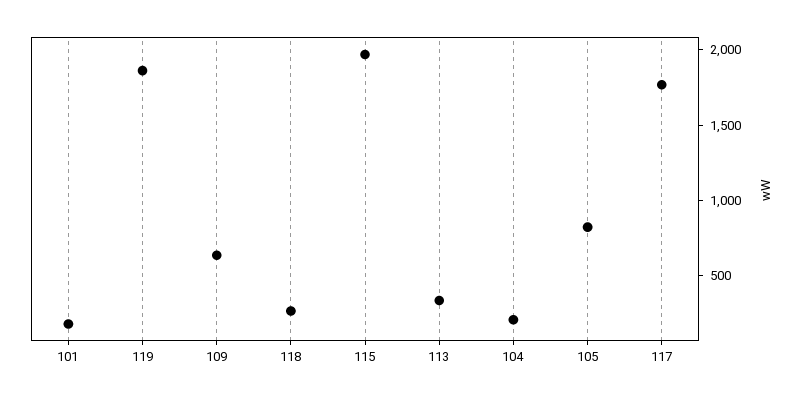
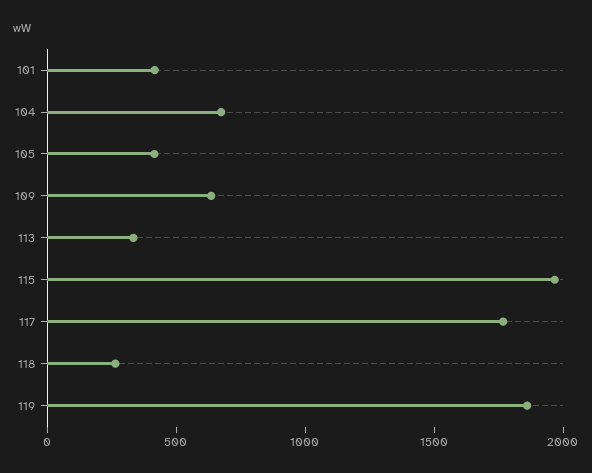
  {
-   "101": 200,
+   "101": 400,
    "119": 1900,
    "109": 600,
    "118": 300,
    "115": 2000,
    "113": 300,
-   "104": 200,
+   "104": 700,
-   "105": 800,
+   "105": 400,
    "117": 1800
  }

